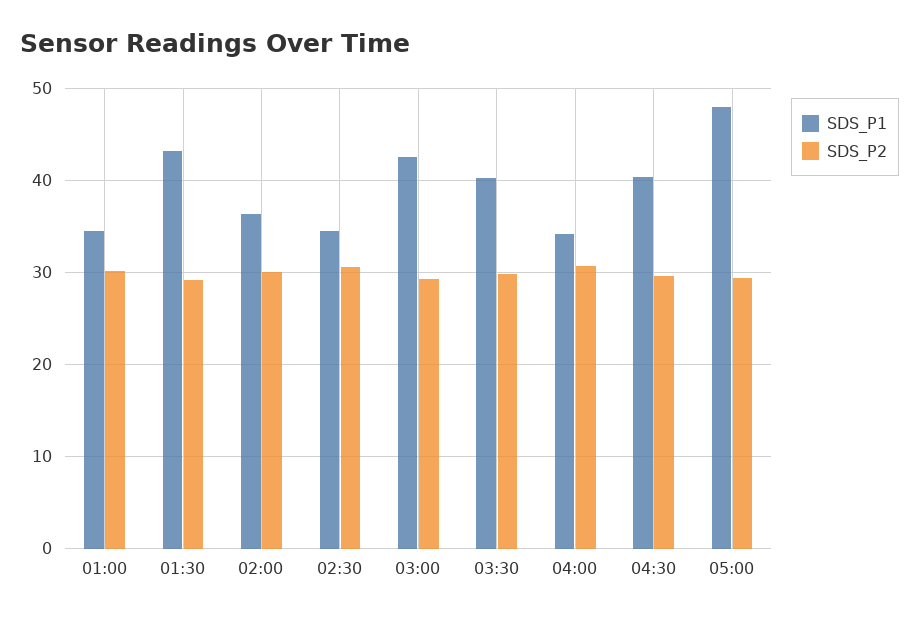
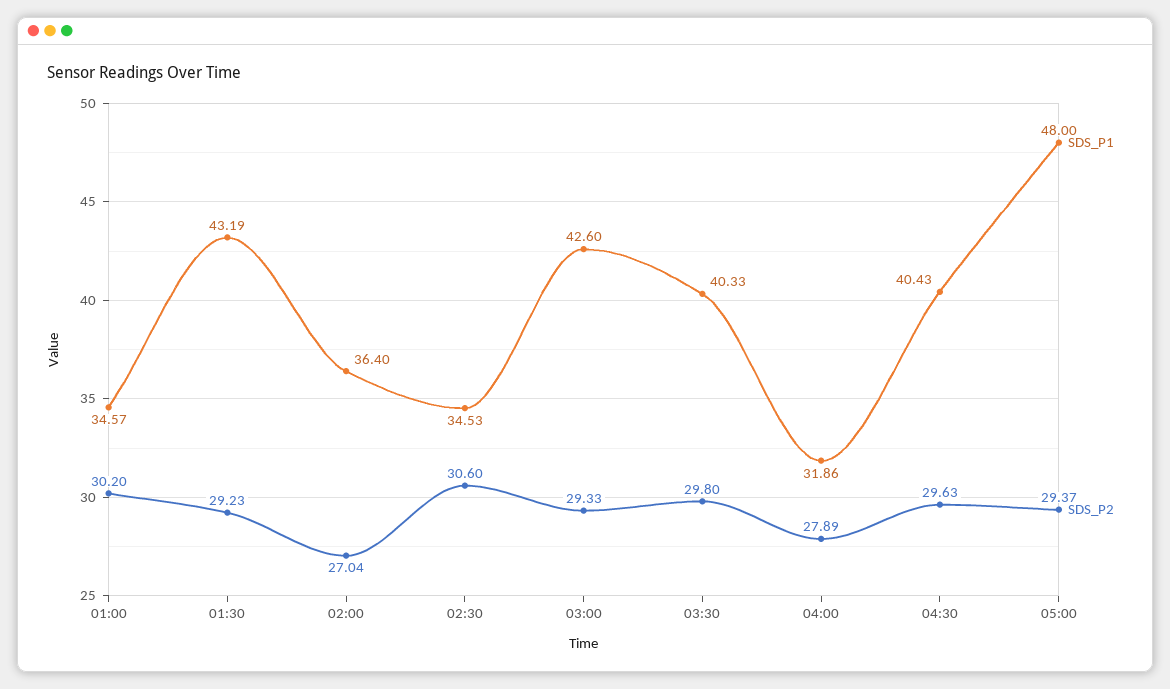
  {
    "SDS_P1": {
      "01:00": 34.57,
      "01:30": 43.19,
      "02:00": 36.4,
      "02:30": 34.53,
      "03:00": 42.6,
      "03:30": 40.33,
-     "04:00": 34,
+     "04:00": 31.86,
      "04:30": 40.43,
      "05:00": 48
    },
    "SDS_P2": {
      "01:00": 30.2,
      "01:30": 29.23,
-     "02:00": 30,
+     "02:00": 27.04,
      "02:30": 30.6,
      "03:00": 29.33,
      "03:30": 29.8,
-     "04:00": 31,
+     "04:00": 27.89,
      "04:30": 29.63,
      "05:00": 29.37
    }
  }

